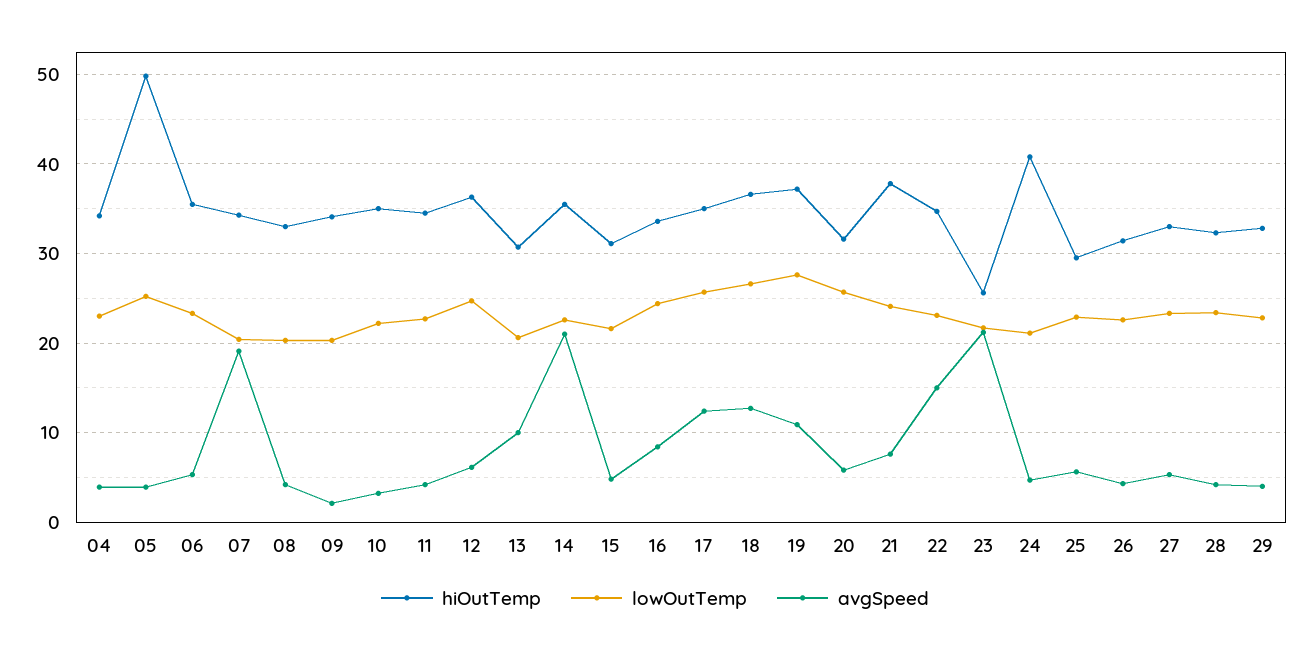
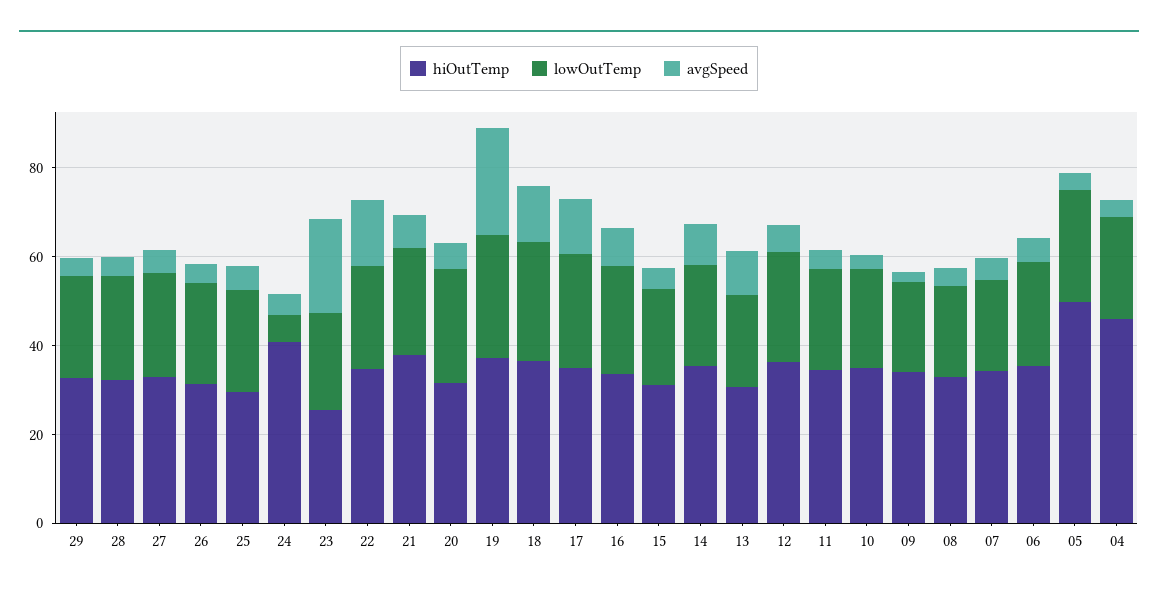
  {
    "hiOutTemp": {
-     "04": 34,
+     "04": 45,
      "05": 50,
      "06": 36,
      "07": 34,
      "08": 33,
      "09": 34,
      "10": 35,
      "11": 35,
      "12": 36,
      "13": 31,
      "14": 36,
      "15": 31,
      "16": 34,
      "17": 35,
      "18": 37,
      "19": 37,
      "20": 32,
      "21": 38,
      "22": 35,
      "23": 26,
      "24": 41,
      "25": 30,
      "26": 31,
      "27": 33,
      "28": 32,
      "29": 33
    },
    "lowOutTemp": {
      "04": 23,
      "05": 25,
      "06": 23,
      "07": 20,
      "08": 20,
      "09": 20,
      "10": 22,
      "11": 23,
      "12": 25,
      "13": 21,
      "14": 23,
      "15": 22,
      "16": 24,
      "17": 26,
      "18": 27,
      "19": 28,
      "20": 26,
      "21": 24,
      "22": 23,
      "23": 22,
-     "24": 21,
+     "24": 5,
      "25": 23,
      "26": 23,
      "27": 23,
      "28": 23,
      "29": 23
    },
    "avgSpeed": {
      "04": 4,
      "05": 4,
      "06": 5,
-     "07": 19,
+     "07": 5,
      "08": 4,
      "09": 2,
      "10": 3,
      "11": 4,
      "12": 6,
      "13": 10,
-     "14": 21,
+     "14": 10,
      "15": 5,
      "16": 8,
      "17": 12,
      "18": 13,
-     "19": 11,
+     "19": 25,
      "20": 6,
      "21": 8,
      "22": 15,
      "23": 21,
      "24": 5,
      "25": 6,
      "26": 4,
      "27": 5,
      "28": 4,
      "29": 4
    }
  }

